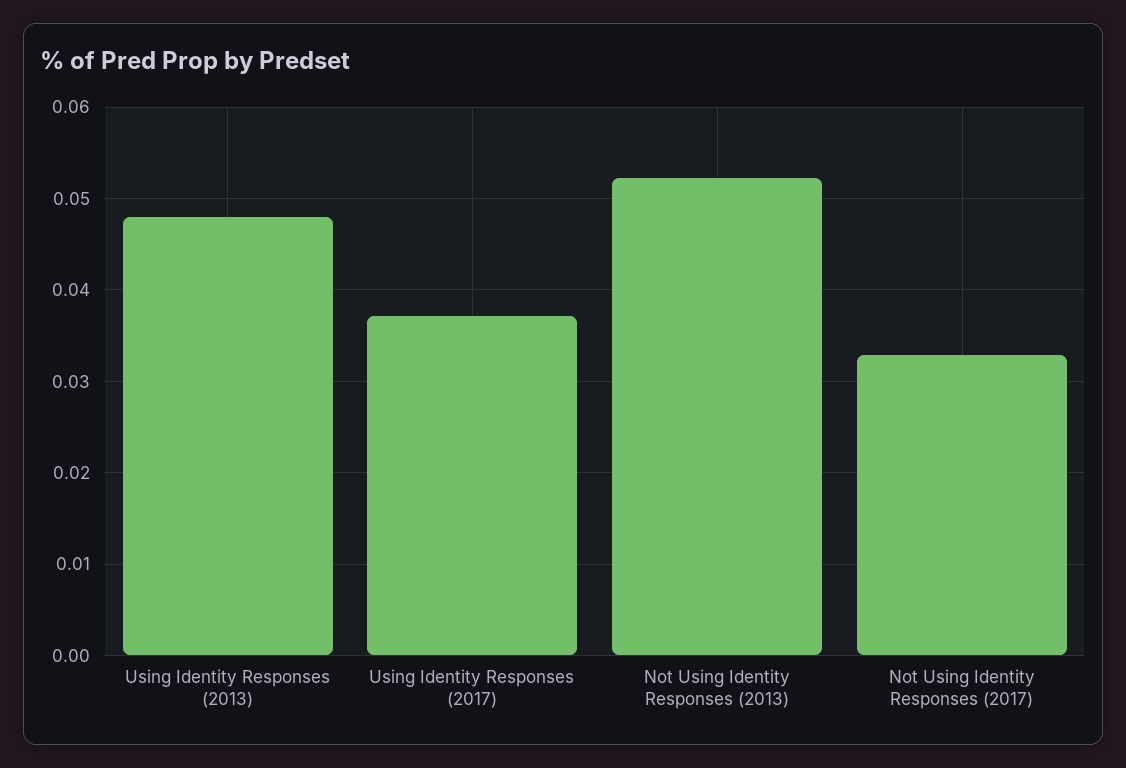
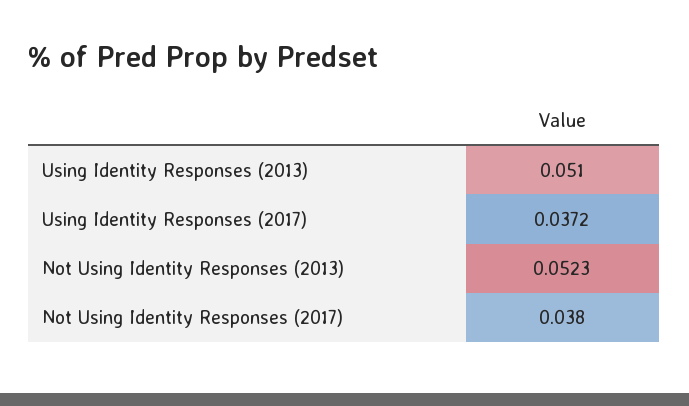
  {
-   "Using Identity Responses (2013)": 0.048,
+   "Using Identity Responses (2013)": 0.051,
    "Using Identity Responses (2017)": 0.0372,
    "Not Using Identity Responses (2013)": 0.0523,
-   "Not Using Identity Responses (2017)": 0.033
+   "Not Using Identity Responses (2017)": 0.038
  }

